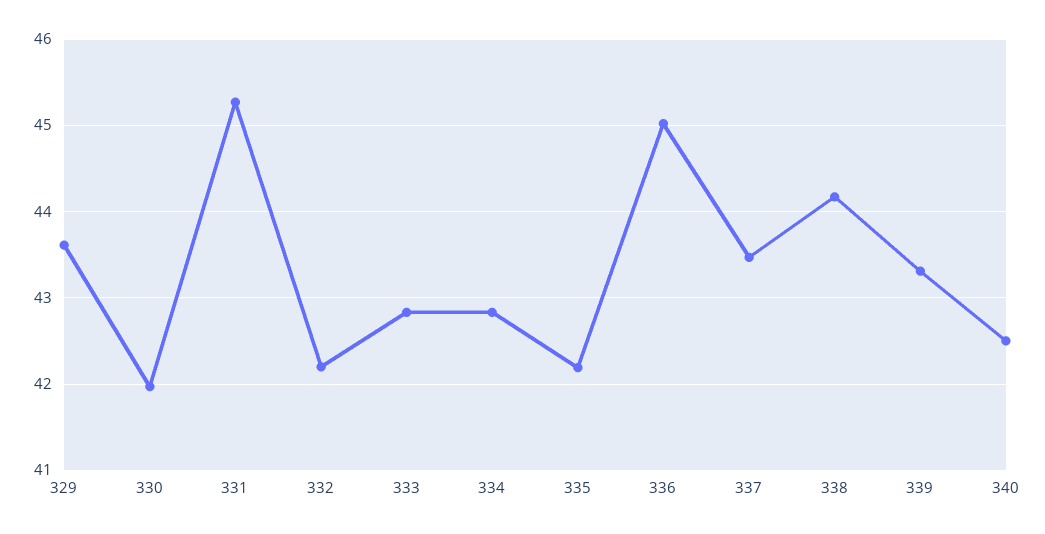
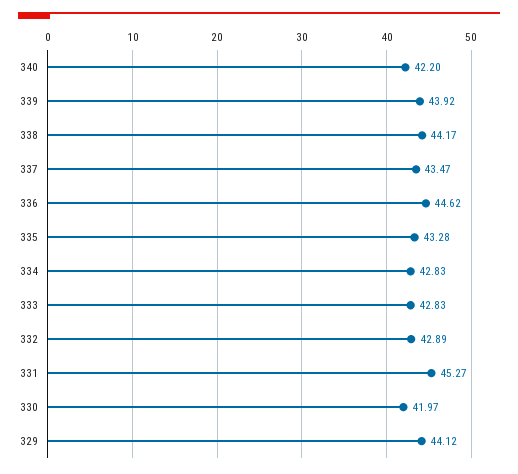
  {
-   "329": 43.6,
+   "329": 44.12,
    "330": 41.97,
    "331": 45.27,
-   "332": 42.2,
+   "332": 42.89,
    "333": 42.83,
    "334": 42.83,
-   "335": 42.2,
+   "335": 43.28,
-   "336": 45,
+   "336": 44.62,
    "337": 43.47,
    "338": 44.17,
-   "339": 43.3,
+   "339": 43.92,
-   "340": 42.5
+   "340": 42.2
  }

